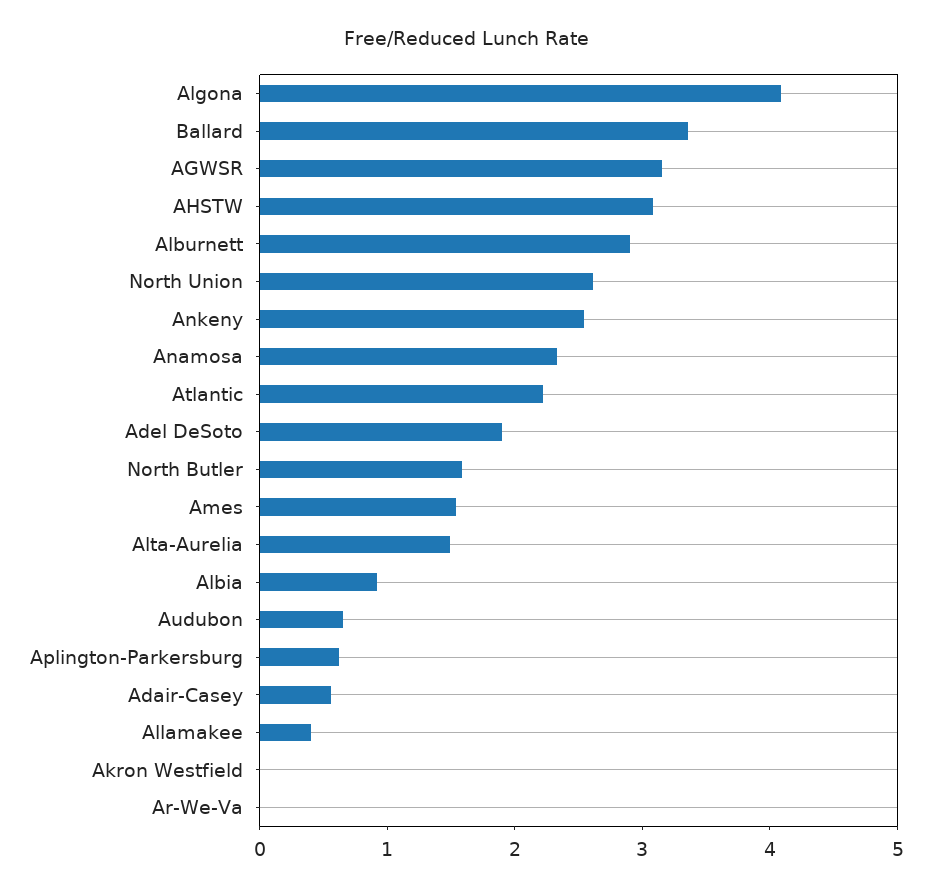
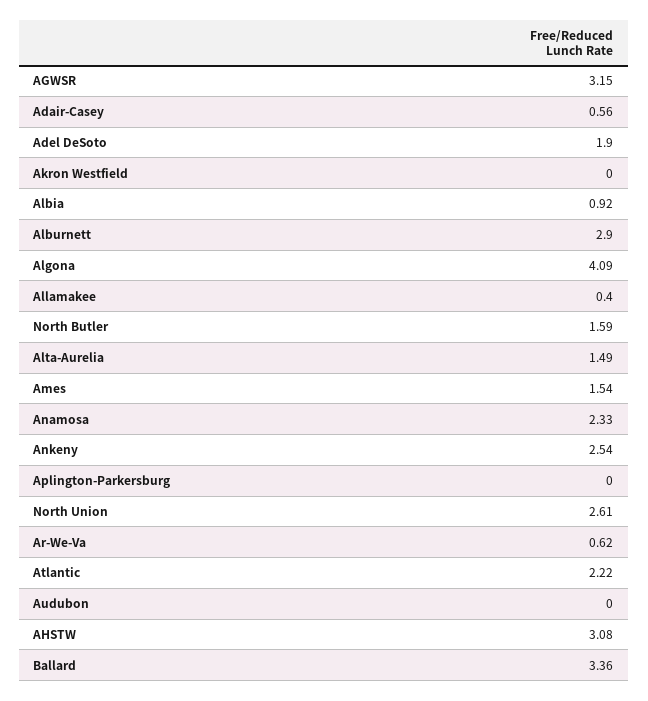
  {
    "Algona": 4.09,
    "Ballard": 3.36,
    "AGWSR": 3.15,
    "AHSTW": 3.08,
    "Alburnett": 2.9,
    "North Union": 2.61,
    "Ankeny": 2.54,
    "Anamosa": 2.33,
    "Atlantic": 2.22,
    "Adel DeSoto": 1.9,
    "North Butler": 1.59,
    "Ames": 1.54,
    "Alta-Aurelia": 1.49,
    "Albia": 0.92,
-   "Audubon": 0.6,
+   "Audubon": 0,
-   "Aplington-Parkersburg": 0.6,
+   "Aplington-Parkersburg": 0,
    "Adair-Casey": 0.56,
    "Allamakee": 0.4,
    "Akron Westfield": 0,
-   "Ar-We-Va": 0
+   "Ar-We-Va": 0.62
  }

